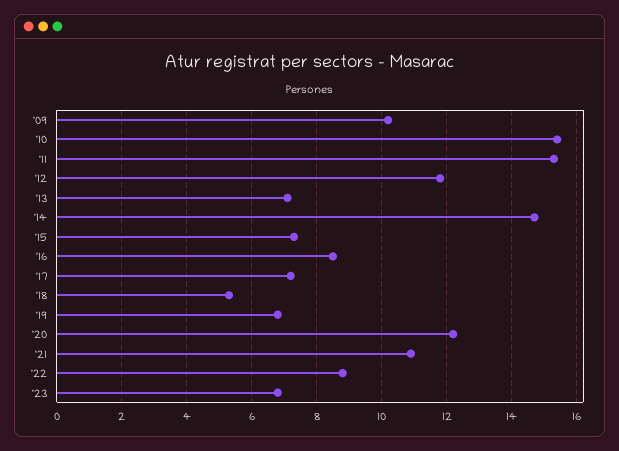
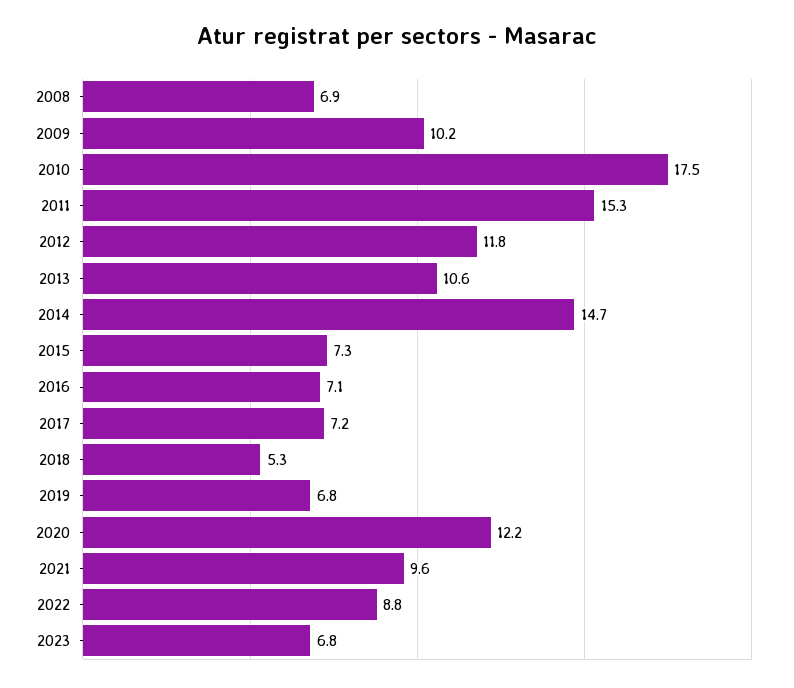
  {
    "'09": 10.2,
-   "'10": 15.5,
+   "'10": 17.5,
    "'11": 15.3,
    "'12": 11.8,
-   "'13": 7,
+   "'13": 10.6,
    "'14": 14.7,
    "'15": 7.3,
-   "'16": 8.5,
+   "'16": 7.1,
    "'17": 7.2,
    "'18": 5.3,
    "'19": 6.8,
    "'20": 12.2,
-   "'21": 11,
+   "'21": 9.6,
    "'22": 8.8,
-   "'23": 6.8
+   "'23": 6.8,
+   "2008": 6.9
  }

